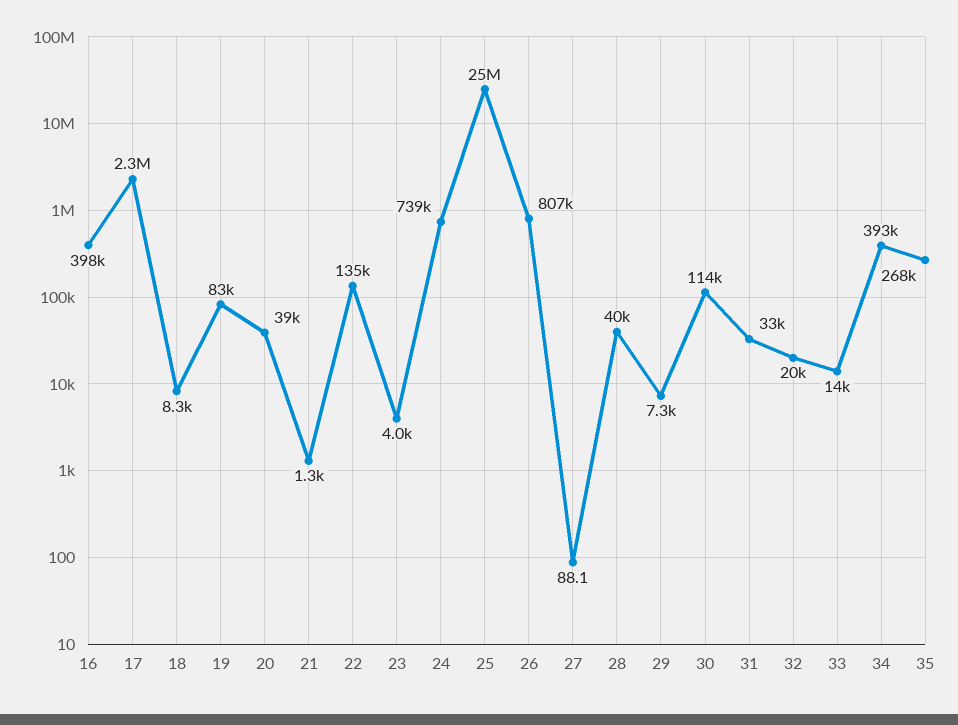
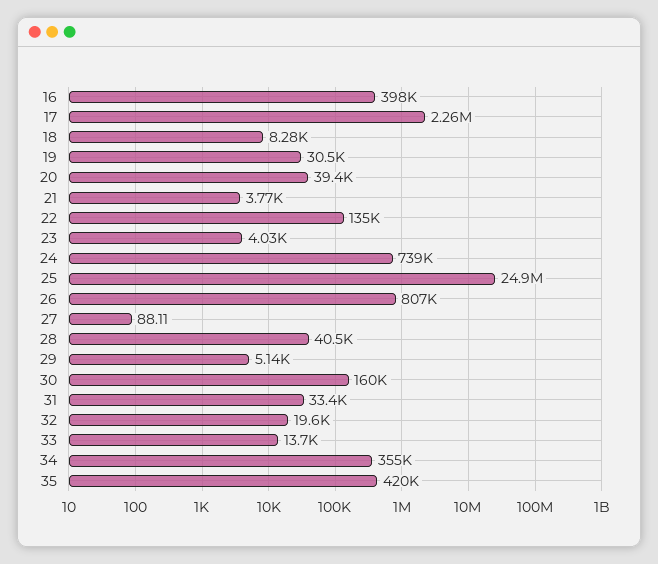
  {
    "16": 398000,
    "17": 2260000,
    "18": 8280,
-   "19": 83000,
+   "19": 30500,
    "20": 39400,
-   "21": 1300,
+   "21": 3770,
    "22": 135000,
    "23": 4030,
    "24": 739000,
    "25": 24900000,
    "26": 807000,
    "27": 88.11,
    "28": 40500,
-   "29": 7300,
+   "29": 5140,
-   "30": 114000,
+   "30": 160000,
    "31": 33400,
    "32": 19600,
    "33": 13700,
-   "34": 393000,
+   "34": 355000,
-   "35": 268000
+   "35": 420000
  }

